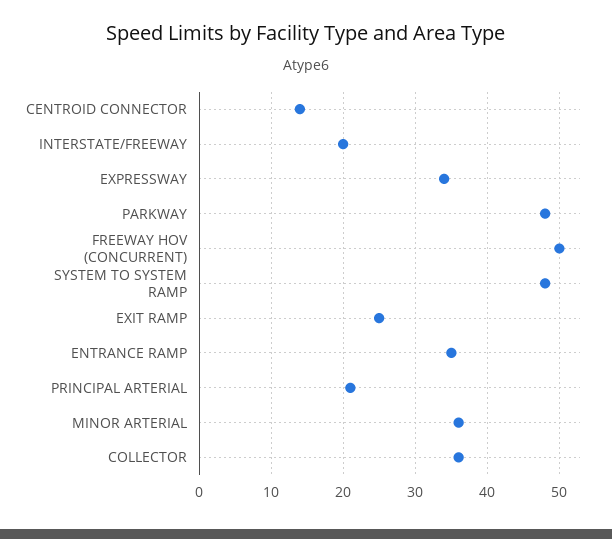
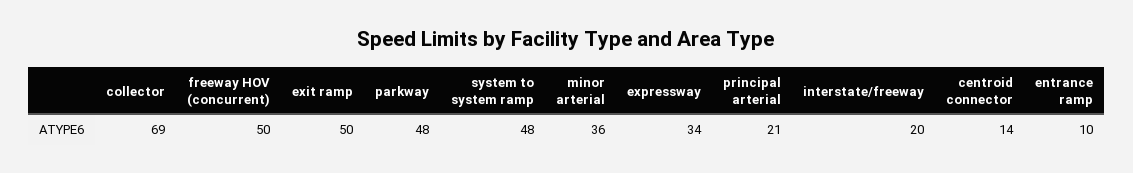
  {
    "CENTROID CONNECTOR": 14,
    "INTERSTATE/FREEWAY": 20,
    "EXPRESSWAY": 34,
    "PARKWAY": 48,
    "FREEWAY HOV (CONCURRENT)": 50,
    "SYSTEM TO SYSTEM RAMP": 48,
-   "EXIT RAMP": 25,
+   "EXIT RAMP": 50,
-   "ENTRANCE RAMP": 35,
+   "ENTRANCE RAMP": 10,
    "PRINCIPAL ARTERIAL": 21,
    "MINOR ARTERIAL": 36,
-   "COLLECTOR": 36
+   "COLLECTOR": 69
  }

